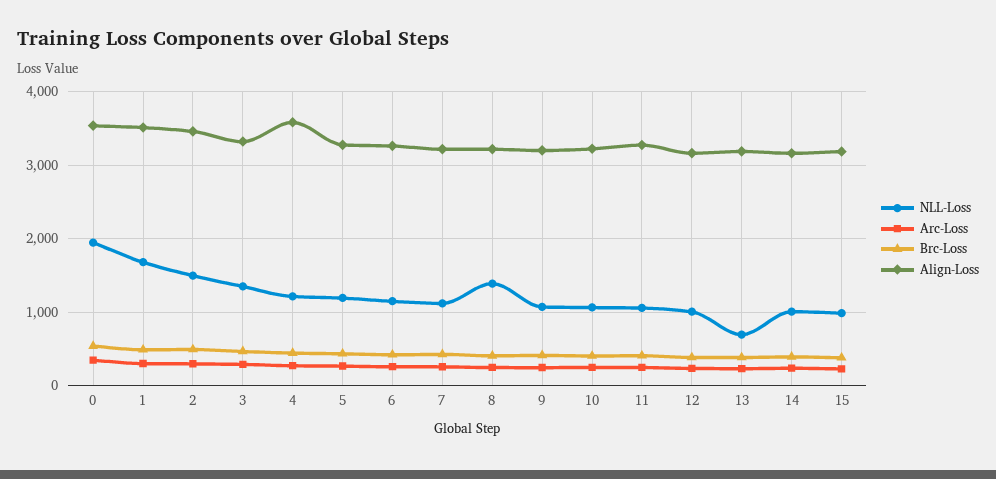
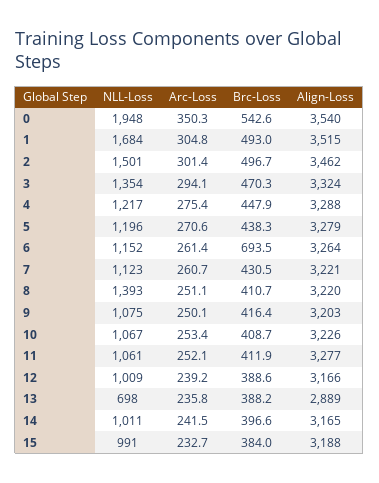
  {
    "NLL-Loss": {
      "0": 1948,
      "1": 1684,
      "2": 1501,
      "3": 1354,
      "4": 1217,
      "5": 1196,
      "6": 1152,
      "7": 1123,
      "8": 1393,
      "9": 1075,
      "10": 1067,
      "11": 1061,
      "12": 1009,
      "13": 698,
      "14": 1011,
      "15": 991
    },
    "Arc-Loss": {
      "0": 350.3,
      "1": 304.8,
      "2": 301.4,
      "3": 294.1,
      "4": 275.4,
      "5": 270.6,
      "6": 261.4,
      "7": 260.7,
      "8": 251.1,
      "9": 250.1,
      "10": 253.4,
      "11": 252.1,
      "12": 239.2,
      "13": 235.8,
      "14": 241.5,
      "15": 232.7
    },
    "Brc-Loss": {
      "0": 542.6,
      "1": 493,
      "2": 496.7,
      "3": 470.3,
      "4": 447.9,
      "5": 438.3,
-     "6": 400,
+     "6": 693.5,
      "7": 430.5,
      "8": 410.7,
      "9": 416.4,
      "10": 408.7,
      "11": 411.9,
      "12": 388.6,
      "13": 388.2,
      "14": 396.6,
      "15": 384
    },
    "Align-Loss": {
      "0": 3540,
      "1": 3515,
      "2": 3462,
      "3": 3324,
-     "4": 3600,
+     "4": 3288,
      "5": 3279,
      "6": 3264,
      "7": 3221,
      "8": 3220,
      "9": 3203,
      "10": 3226,
      "11": 3277,
      "12": 3166,
-     "13": 3200,
+     "13": 2889,
      "14": 3165,
      "15": 3188
    }
  }

